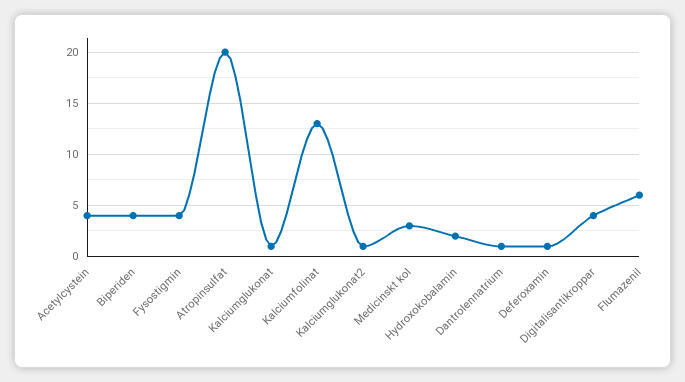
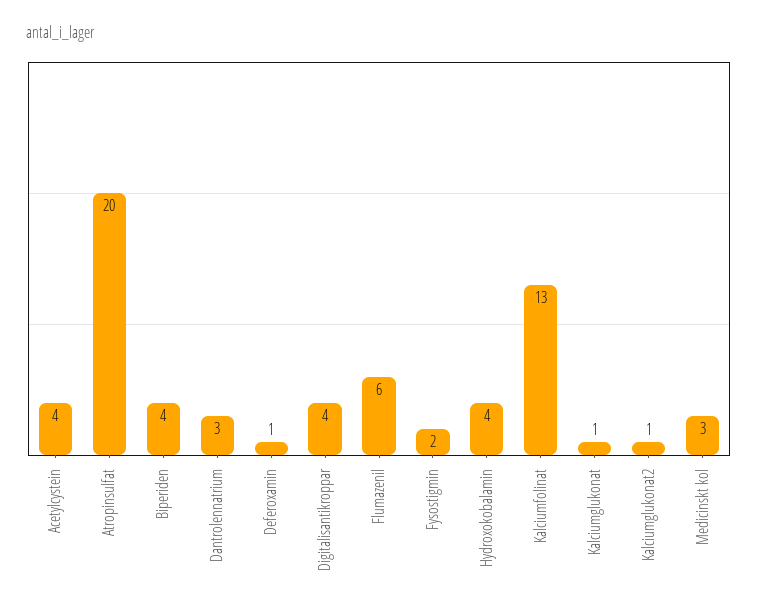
  {
    "Acetylcystein": 4,
    "Biperiden": 4,
-   "Fysostigmin": 4,
+   "Fysostigmin": 2,
    "Atropinsulfat": 20,
    "Kalciumglukonat": 1,
    "Kalciumfolinat": 13,
    "Kalciumglukonat2": 1,
    "Medicinskt kol": 3,
-   "Hydroxokobalamin": 2,
+   "Hydroxokobalamin": 4,
-   "Dantrolennatrium": 1,
+   "Dantrolennatrium": 3,
    "Deferoxamin": 1,
    "Digitalisantikroppar": 4,
    "Flumazenil": 6
  }

